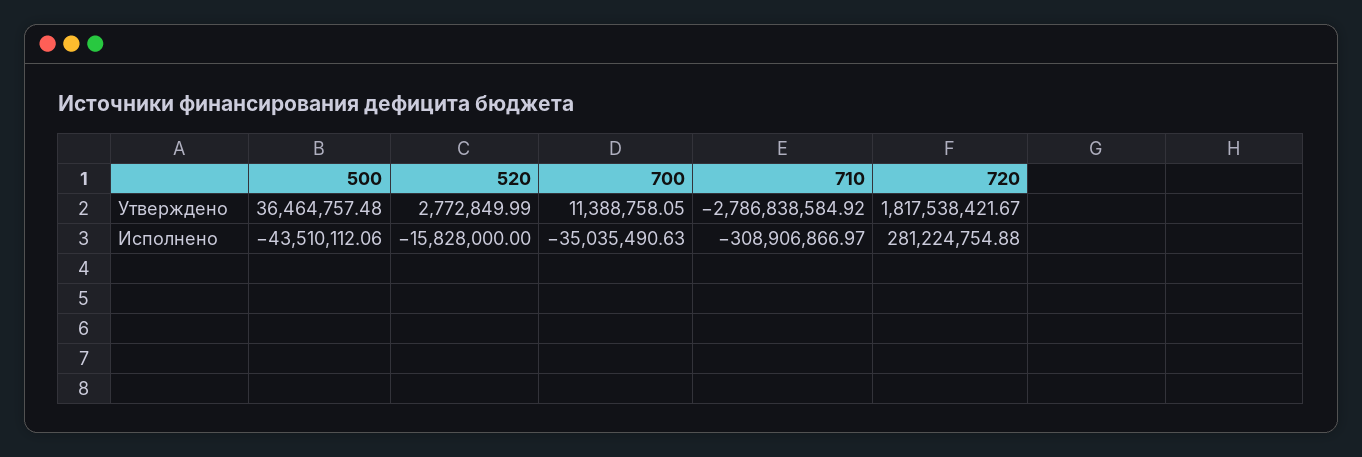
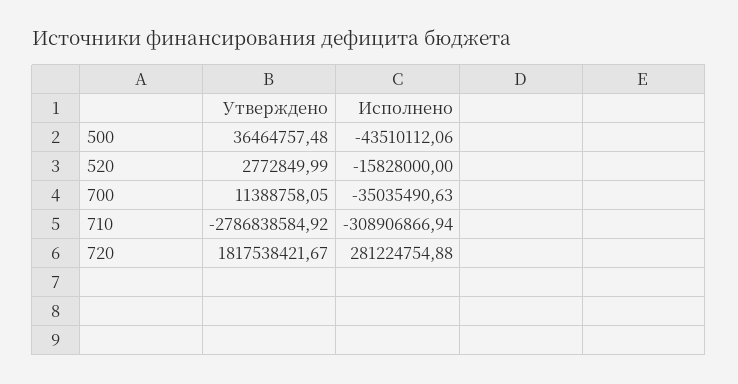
  {
    "500": {
      "Утверждено": 36464757.48,
      "Исполнено": -43510112.06
    },
    "520": {
      "Утверждено": 2772849.99,
      "Исполнено": -15828000
    },
    "700": {
      "Утверждено": 11388758.05,
      "Исполнено": -35035490.63
    },
    "710": {
      "Утверждено": -2786838584.92,
-     "Исполнено": -308906866.97
+     "Исполнено": -308906866.94
    },
    "720": {
      "Утверждено": 1817538421.67,
      "Исполнено": 281224754.88
    }
  }

